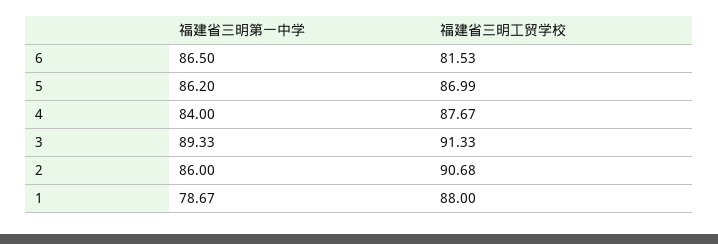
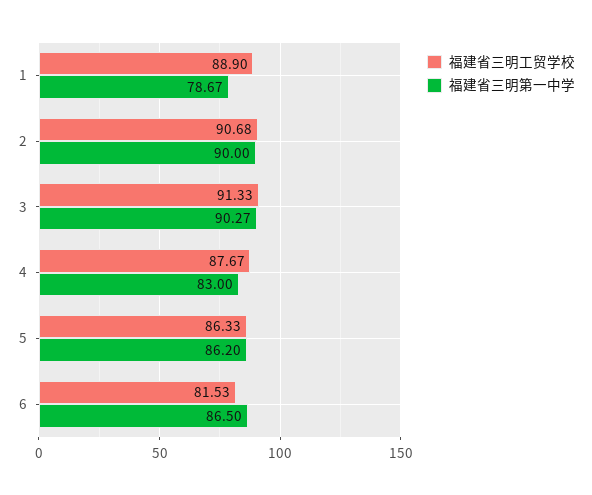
  {
    "福建省三明第一中学": {
      "6": 86.5,
      "5": 86.2,
-     "4": 84,
+     "4": 83,
-     "3": 89.33,
+     "3": 90.27,
-     "2": 86,
+     "2": 90,
      "1": 78.67
    },
    "福建省三明工贸学校": {
      "6": 81.53,
-     "5": 86.99,
+     "5": 86.33,
      "4": 87.67,
      "3": 91.33,
      "2": 90.68,
-     "1": 88
+     "1": 88.9
    }
  }

